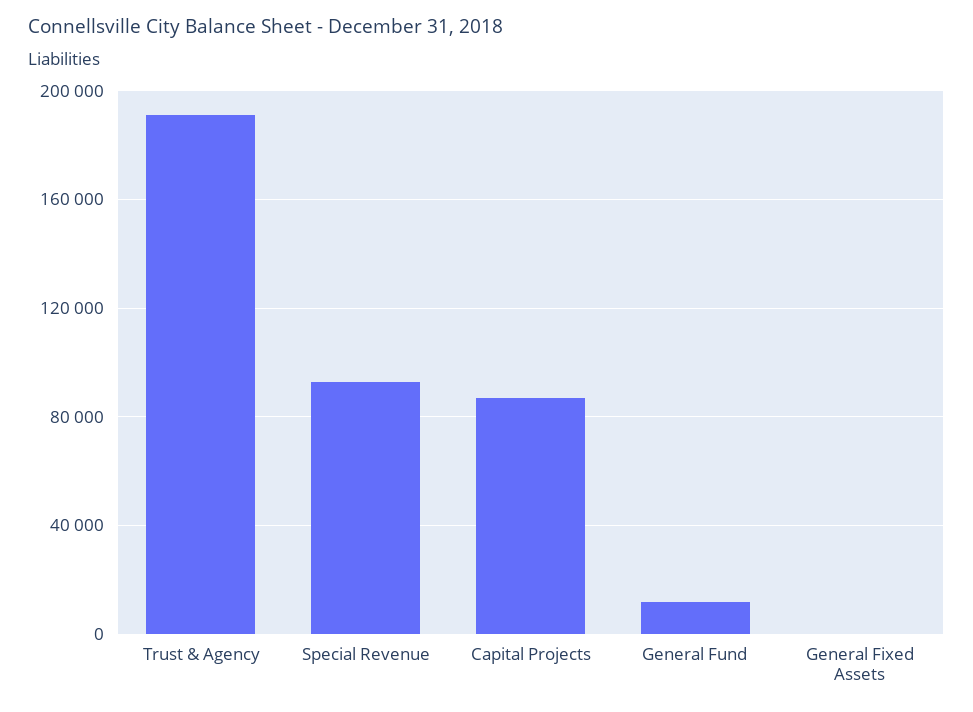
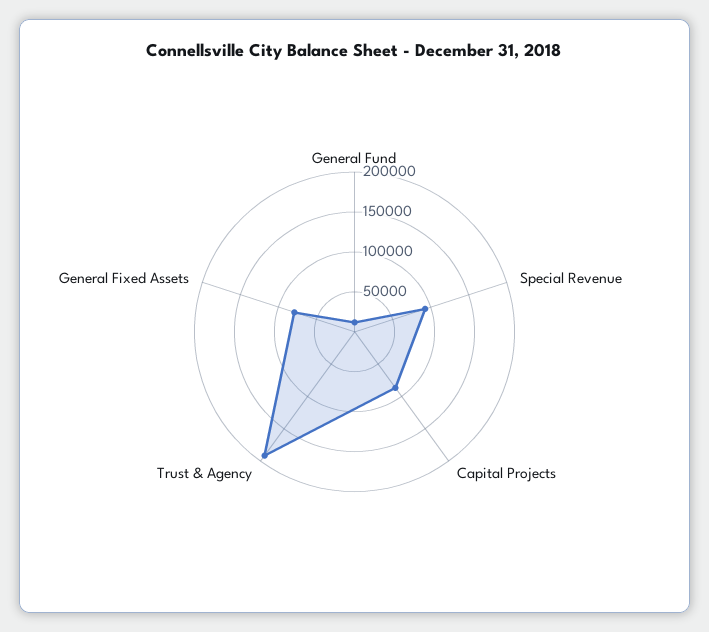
  {
    "Trust & Agency": 190000,
    "Special Revenue": 95000,
    "Capital Projects": 85000,
    "General Fund": 10000,
-   "General Fixed Assets": 0
+   "General Fixed Assets": 75000
  }

